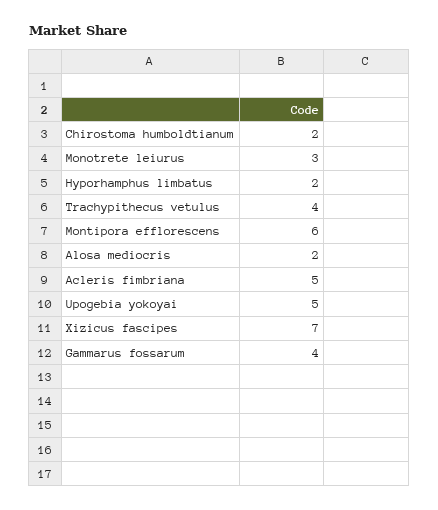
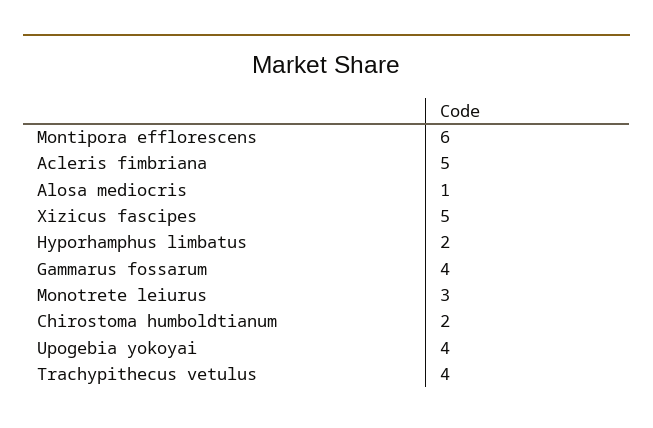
  {
    "Chirostoma humboldtianum": 2,
    "Monotrete leiurus": 3,
    "Hyporhamphus limbatus": 2,
    "Trachypithecus vetulus": 4,
    "Montipora efflorescens": 6,
-   "Alosa mediocris": 2,
+   "Alosa mediocris": 1,
    "Acleris fimbriana": 5,
-   "Upogebia yokoyai": 5,
+   "Upogebia yokoyai": 4,
-   "Xizicus fascipes": 7,
+   "Xizicus fascipes": 5,
    "Gammarus fossarum": 4
  }

